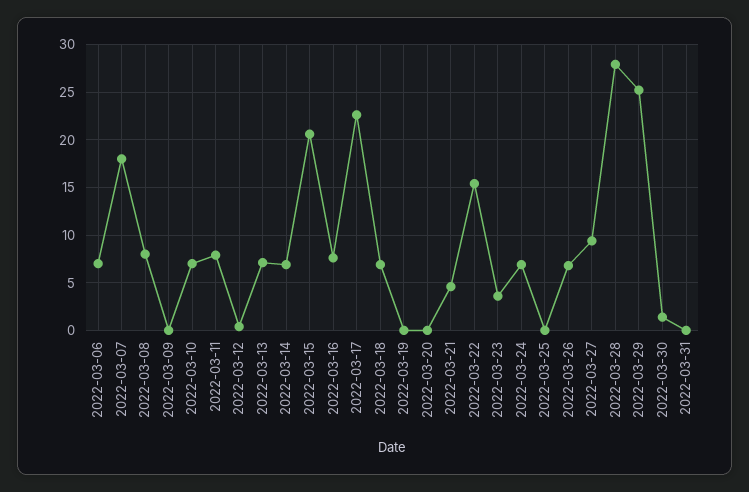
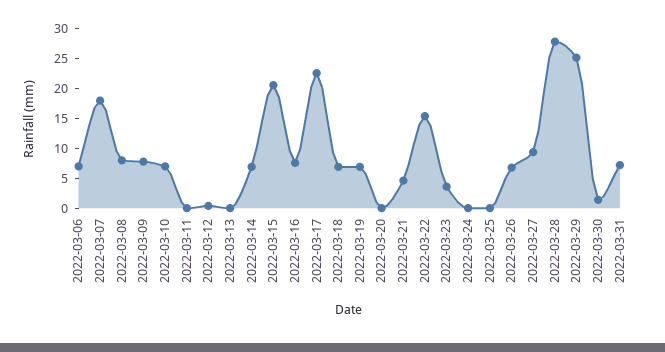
  {
    "2022-03-06": 7,
    "2022-03-07": 18,
    "2022-03-08": 8,
-   "2022-03-09": 0,
+   "2022-03-09": 7.5,
    "2022-03-10": 7,
-   "2022-03-11": 8,
+   "2022-03-11": 0,
    "2022-03-12": 0,
-   "2022-03-13": 7,
+   "2022-03-13": 0,
    "2022-03-14": 7,
    "2022-03-15": 21,
    "2022-03-16": 8,
    "2022-03-17": 23,
    "2022-03-18": 7,
-   "2022-03-19": 0,
+   "2022-03-19": 7.5,
    "2022-03-20": 0,
    "2022-03-21": 5,
    "2022-03-22": 15,
    "2022-03-23": 4,
-   "2022-03-24": 7,
+   "2022-03-24": 0,
    "2022-03-25": 0,
    "2022-03-26": 7,
    "2022-03-27": 9,
    "2022-03-28": 28,
    "2022-03-29": 25,
    "2022-03-30": 1,
-   "2022-03-31": 0
+   "2022-03-31": 7.5
  }

